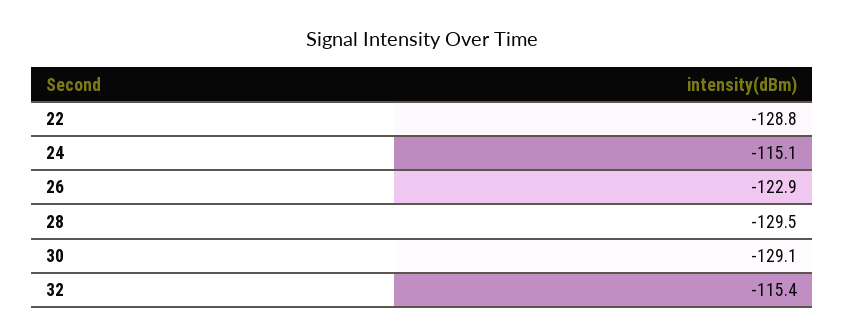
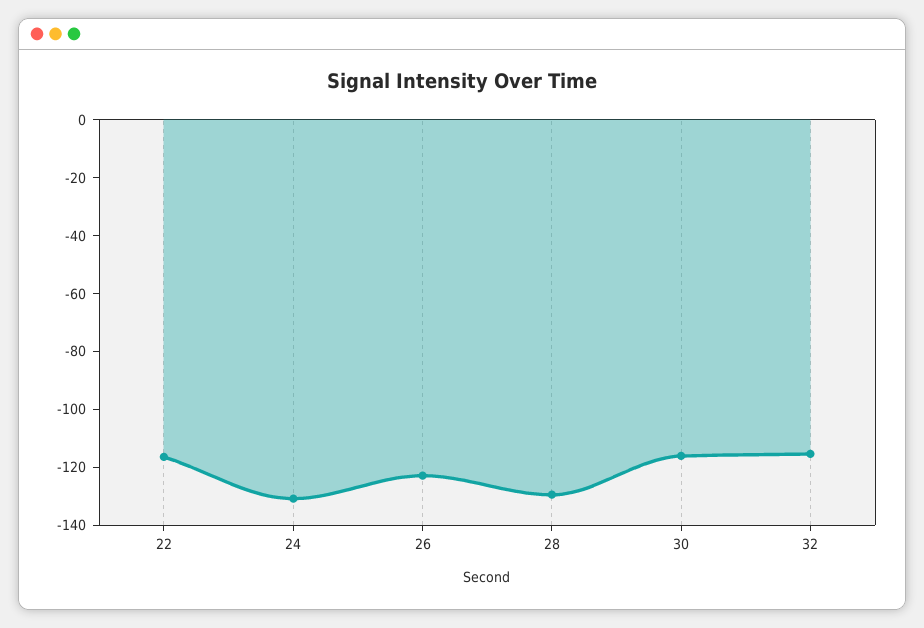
  {
-   "22": -128.8,
+   "22": -115,
-   "24": -115.1,
+   "24": -130,
    "26": -122.9,
    "28": -129.5,
-   "30": -129.1,
+   "30": -115,
    "32": -115.4
  }

